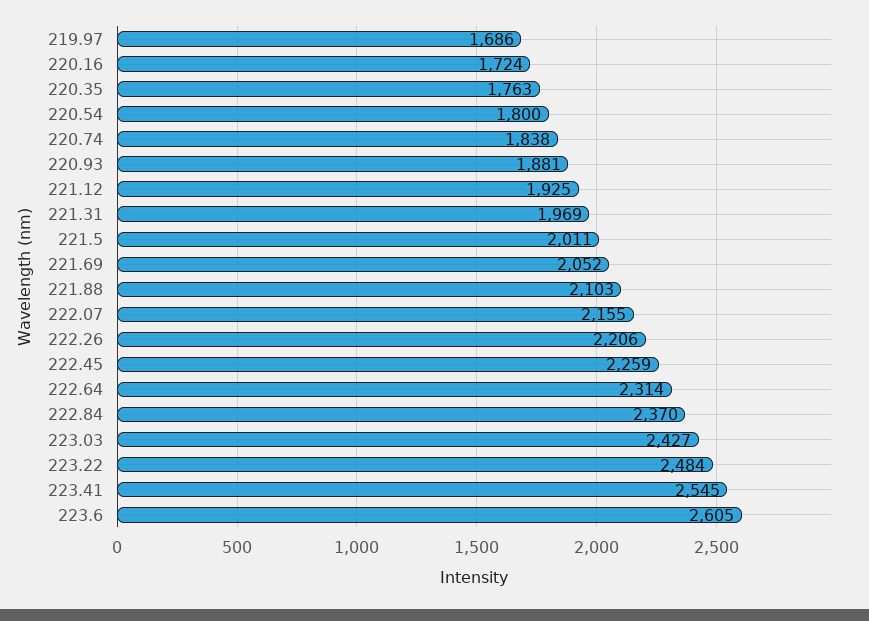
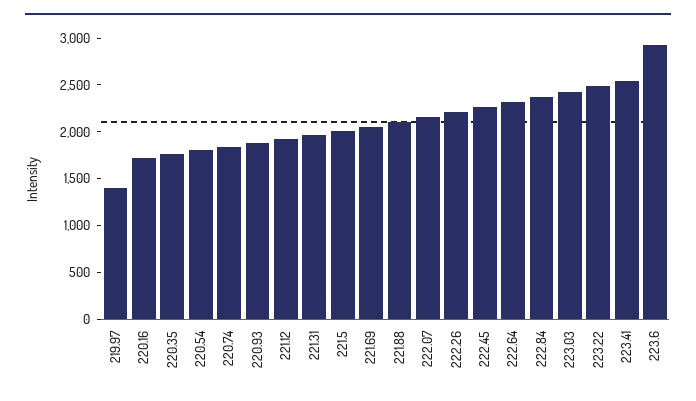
  {
-   "219.97": 1686,
+   "219.97": 1400,
    "220.16": 1724,
    "220.35": 1763,
    "220.54": 1800,
    "220.74": 1838,
    "220.93": 1881,
    "221.12": 1925,
    "221.31": 1969,
    "221.5": 2011,
    "221.69": 2052,
    "221.88": 2103,
    "222.07": 2155,
    "222.26": 2206,
    "222.45": 2259,
    "222.64": 2314,
    "222.84": 2370,
    "223.03": 2427,
    "223.22": 2484,
    "223.41": 2545,
-   "223.6": 2605
+   "223.6": 2900
  }

